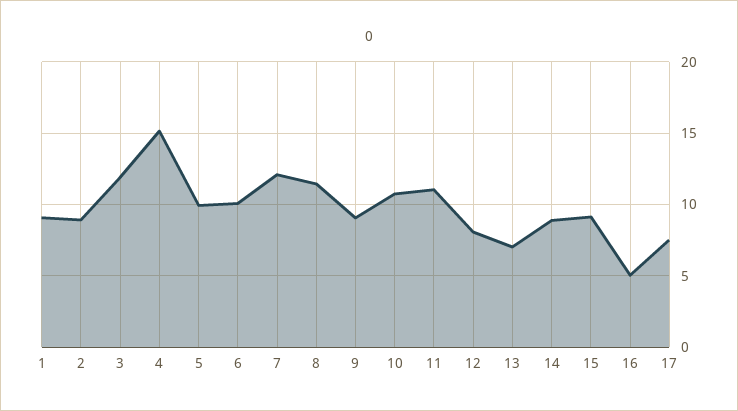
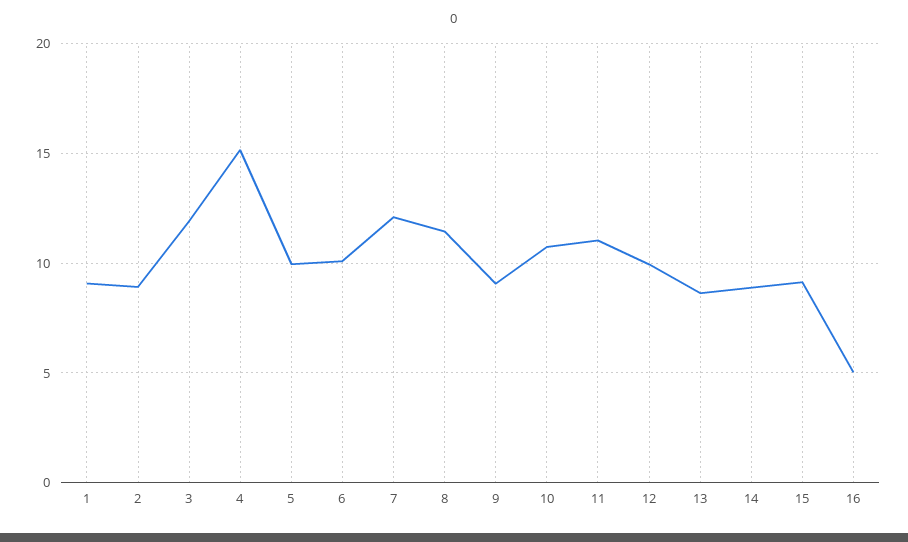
  {
    "1": 9,
    "2": 9,
    "3": 12,
    "4": 15,
    "5": 10,
    "6": 10,
    "7": 12,
    "8": 11.5,
    "9": 9,
    "10": 10.5,
    "11": 11,
-   "12": 8,
+   "12": 10,
-   "13": 7,
+   "13": 8.5,
    "14": 9,
    "15": 9,
-   "16": 5,
+   "16": 5
-   "17": 7.5
  }

